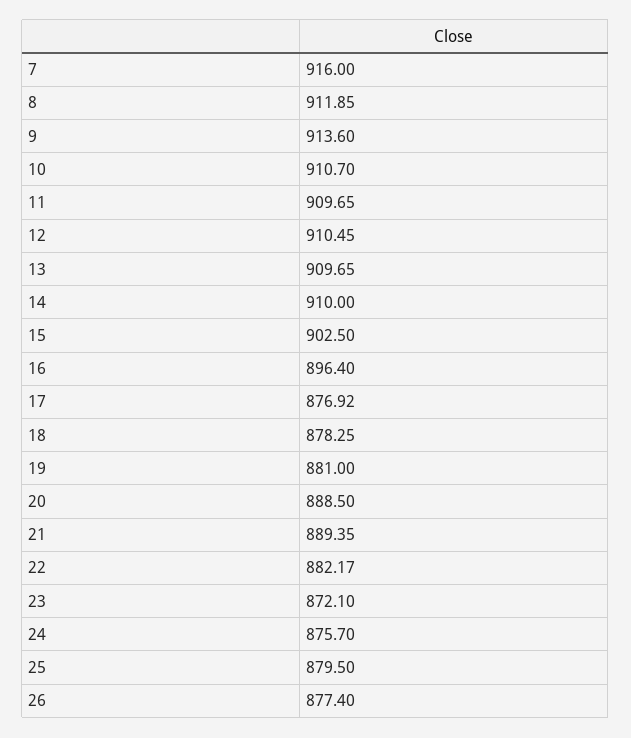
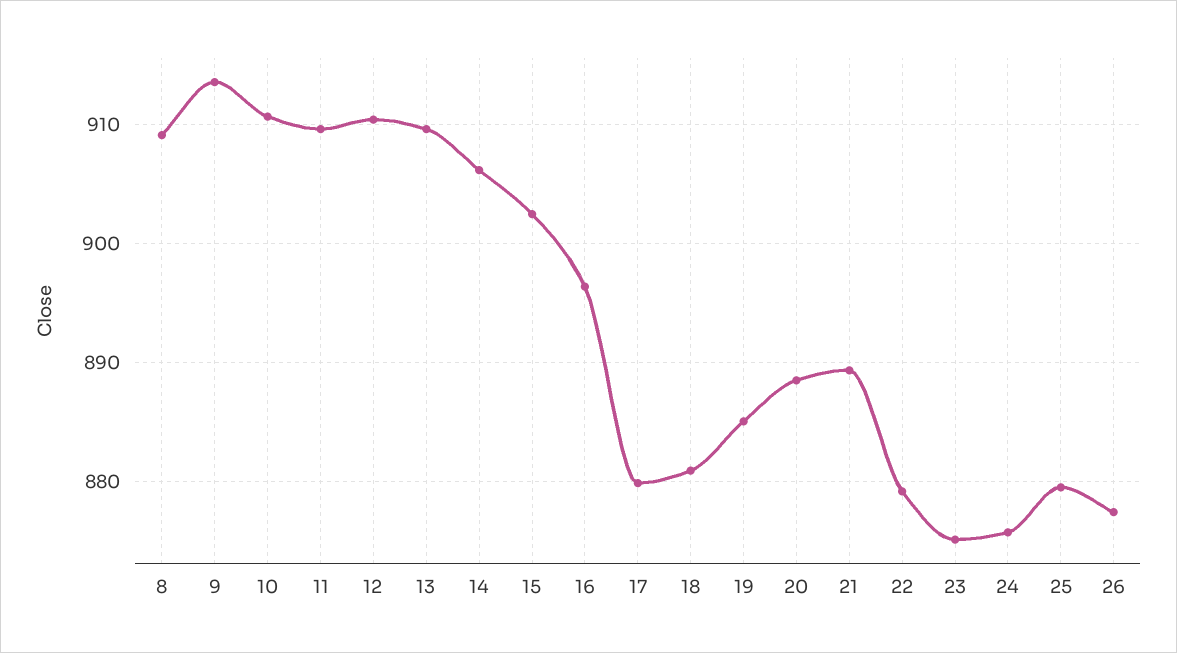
  {
-   "7": 916,
-   "8": 911.85,
+   "8": 909,
    "9": 913.6,
    "10": 910.7,
    "11": 909.65,
    "12": 910.45,
    "13": 909.65,
-   "14": 910,
+   "14": 906,
    "15": 902.5,
    "16": 896.4,
-   "17": 876.92,
+   "17": 880,
-   "18": 878.25,
+   "18": 881,
-   "19": 881,
+   "19": 885,
    "20": 888.5,
    "21": 889.35,
-   "22": 882.17,
+   "22": 879,
-   "23": 872.1,
+   "23": 875,
    "24": 875.7,
    "25": 879.5,
    "26": 877.4
  }

